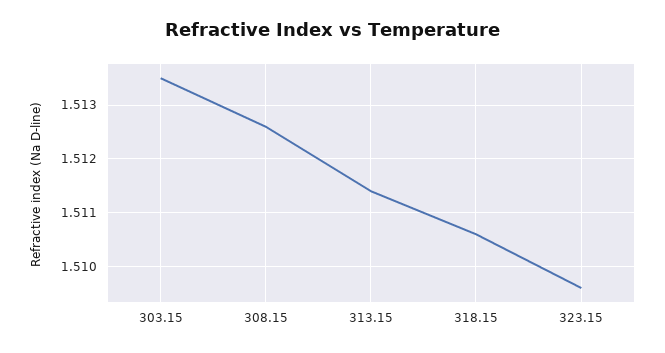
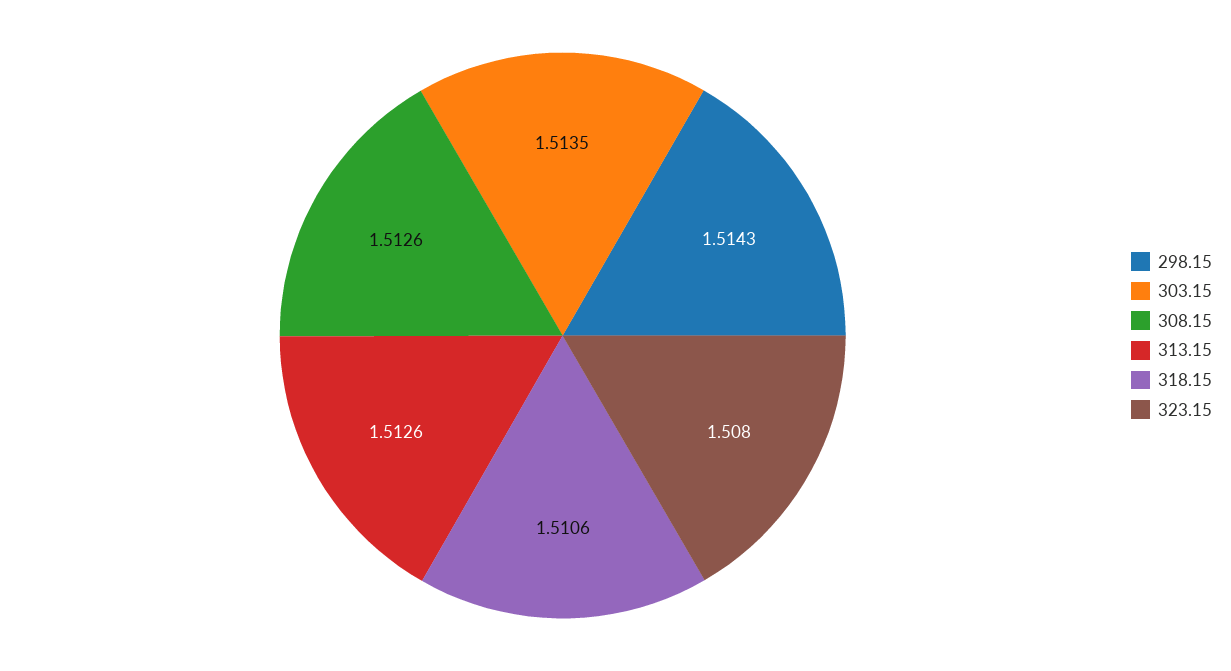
  {
    "303.15": 1.5135,
    "308.15": 1.5126,
-   "313.15": 1.5115,
+   "313.15": 1.5126,
    "318.15": 1.5106,
-   "323.15": 1.5095
+   "323.15": 1.508,
+   "298.15": 1.5143
  }

